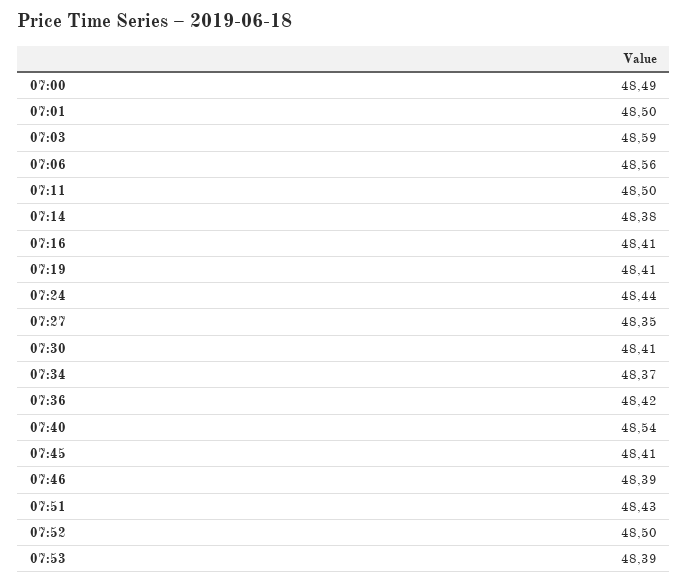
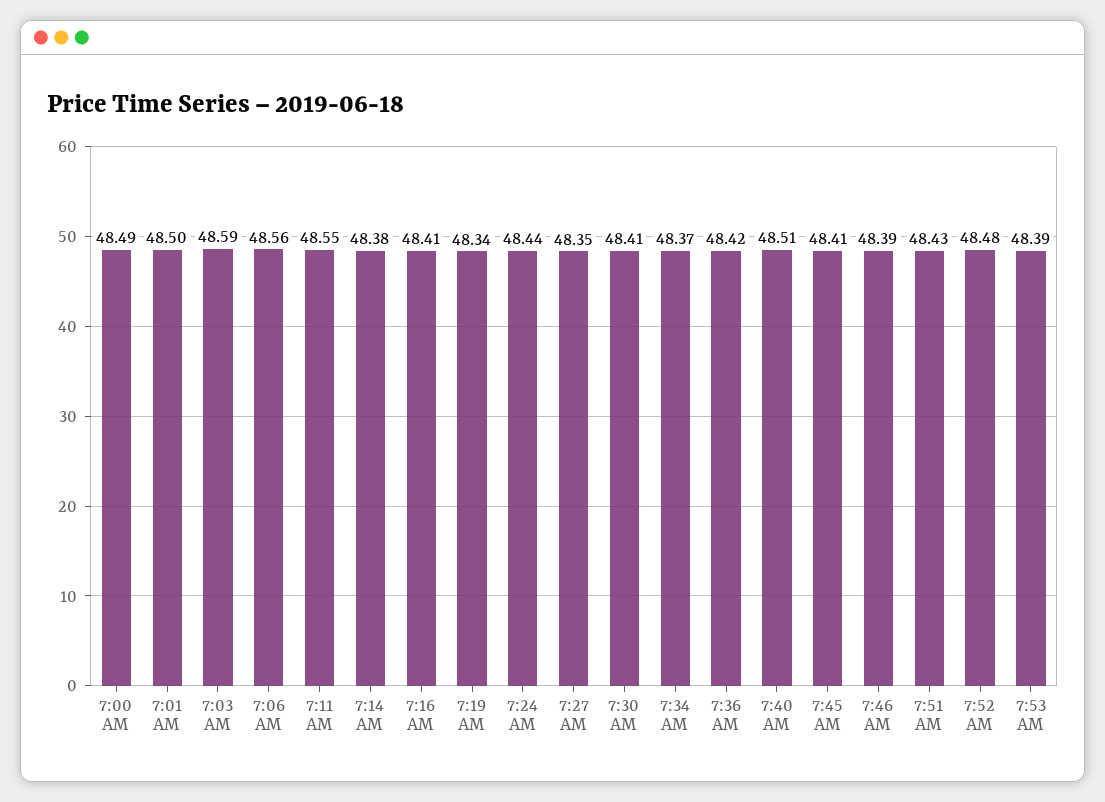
  {
    "07:00": 48.49,
    "07:01": 48.5,
    "07:03": 48.59,
    "07:06": 48.56,
-   "07:11": 48.5,
+   "07:11": 48.55,
    "07:14": 48.38,
    "07:16": 48.41,
-   "07:19": 48.41,
+   "07:19": 48.34,
    "07:24": 48.44,
    "07:27": 48.35,
    "07:30": 48.41,
    "07:34": 48.37,
    "07:36": 48.42,
-   "07:40": 48.54,
+   "07:40": 48.51,
    "07:45": 48.41,
    "07:46": 48.39,
    "07:51": 48.43,
-   "07:52": 48.5,
+   "07:52": 48.48,
    "07:53": 48.39
  }

